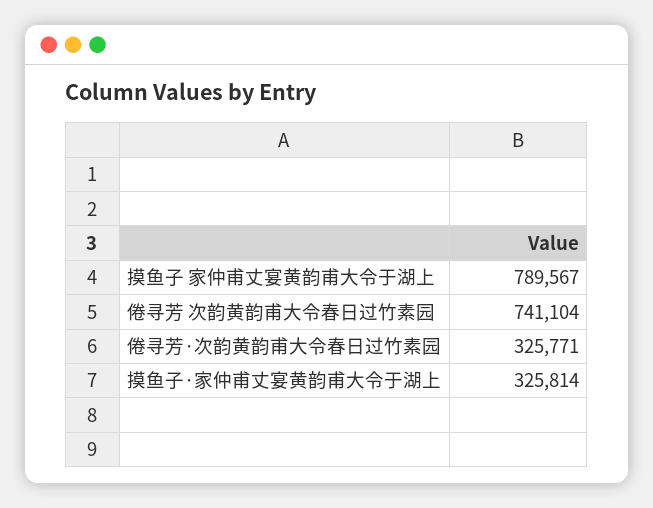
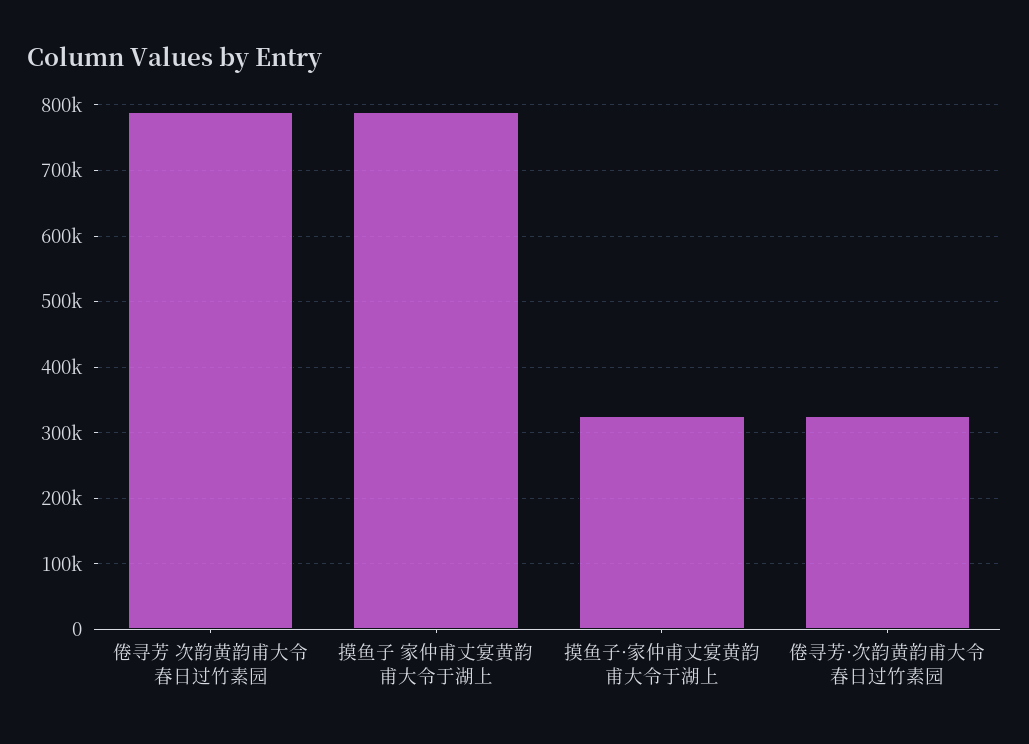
  {
    "摸鱼子 家仲甫丈宴黄韵甫大令于湖上": 789567,
-   "倦寻芳 次韵黄韵甫大令春日过竹素园": 741104,
+   "倦寻芳 次韵黄韵甫大令春日过竹素园": 790000,
    "倦寻芳·次韵黄韵甫大令春日过竹素园": 325771,
    "摸鱼子·家仲甫丈宴黄韵甫大令于湖上": 325814
  }

